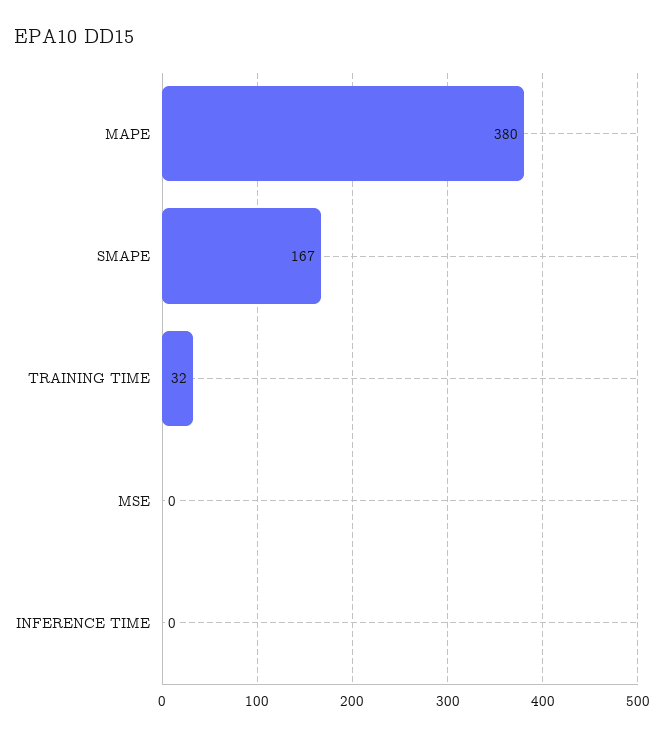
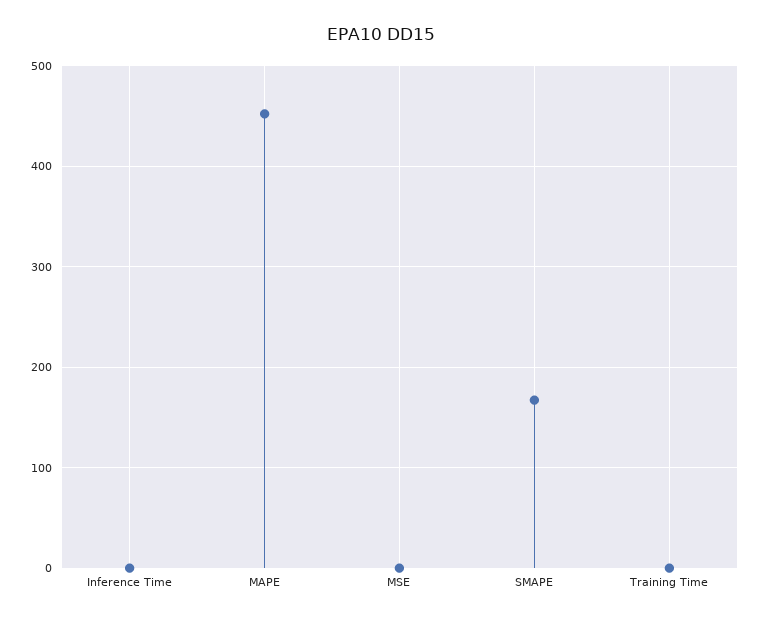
  {
-   "MAPE": 380,
+   "MAPE": 450,
    "SMAPE": 167,
-   "TRAINING TIME": 32,
+   "TRAINING TIME": 0,
    "MSE": 0,
    "INFERENCE TIME": 0
  }

